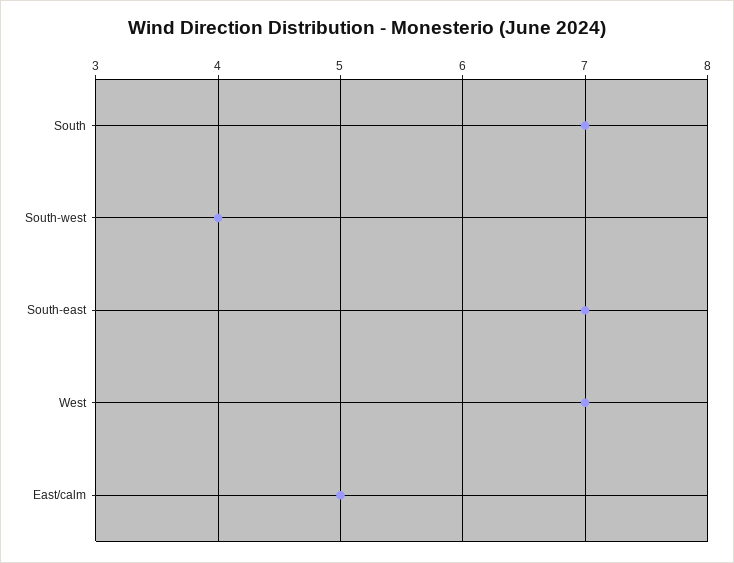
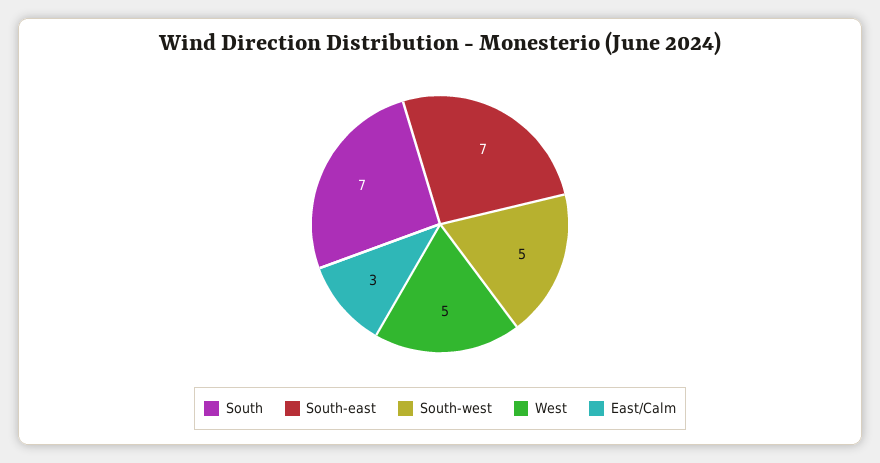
  {
    "South": 7,
-   "South-west": 4,
+   "South-west": 5,
    "South-east": 7,
-   "West": 7,
+   "West": 5,
-   "East/calm": 5
+   "East/calm": 3
  }

